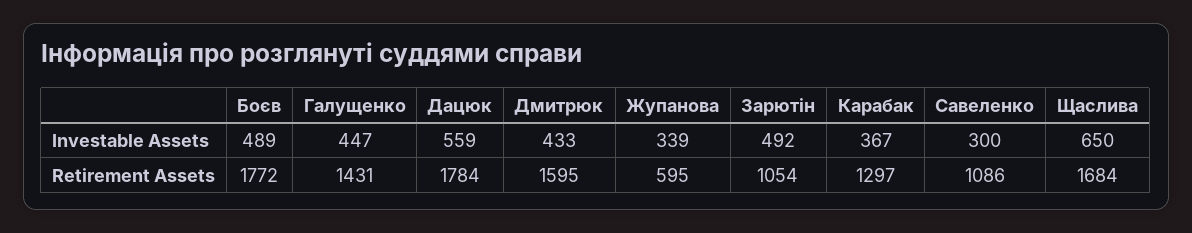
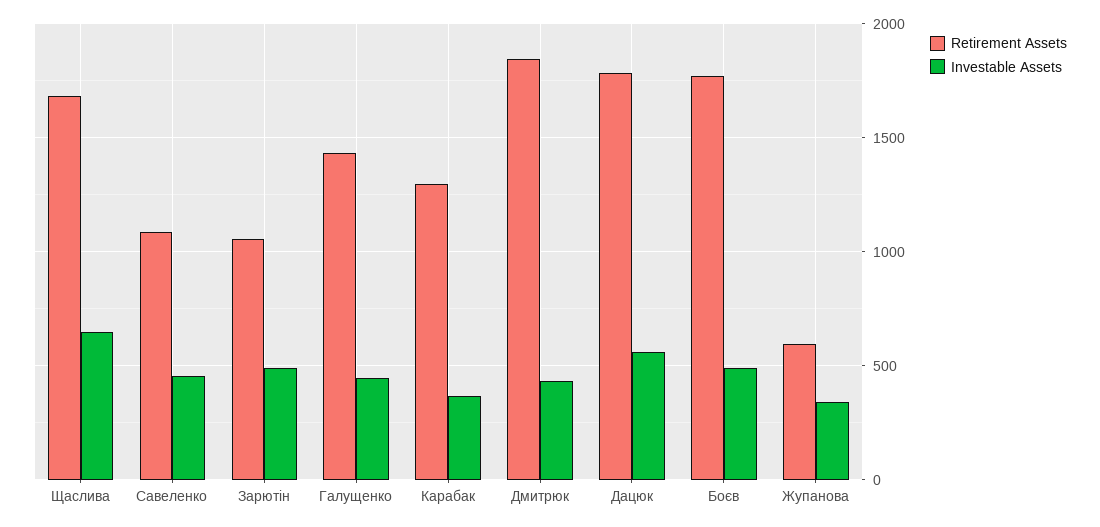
  {
    "Investable Assets": {
      "Боєв": 489,
      "Галущенко": 447,
      "Дацюк": 559,
      "Дмитрюк": 433,
      "Жупанова": 339,
      "Зарютін": 492,
      "Карабак": 367,
-     "Савеленко": 300,
+     "Савеленко": 450,
      "Щаслива": 650
    },
    "Retirement Assets": {
      "Боєв": 1772,
      "Галущенко": 1431,
      "Дацюк": 1784,
-     "Дмитрюк": 1595,
+     "Дмитрюк": 1850,
      "Жупанова": 595,
      "Зарютін": 1054,
      "Карабак": 1297,
      "Савеленко": 1086,
      "Щаслива": 1684
    }
  }

